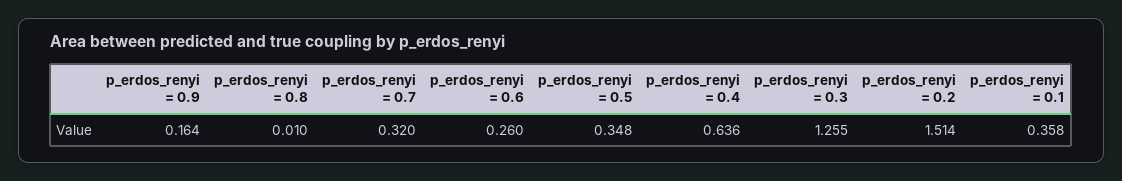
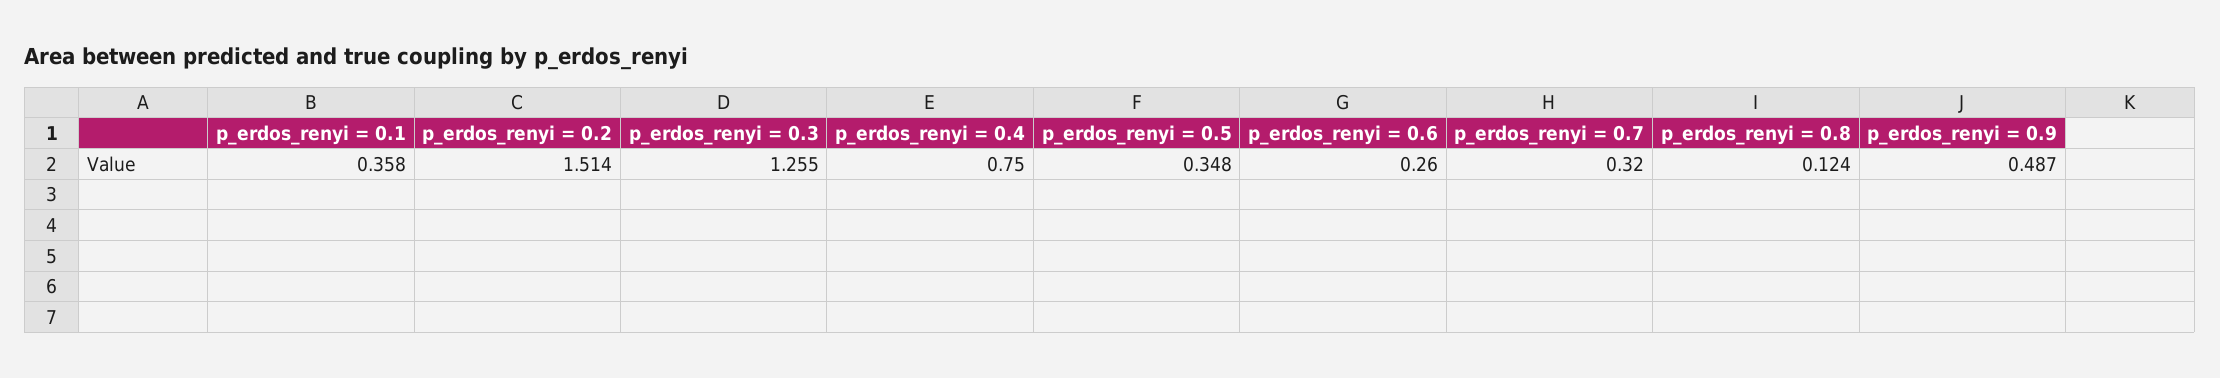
  {
-   "p_erdos_renyi = 0.9": 0.164,
+   "p_erdos_renyi = 0.9": 0.487,
-   "p_erdos_renyi = 0.8": 0.01,
+   "p_erdos_renyi = 0.8": 0.124,
    "p_erdos_renyi = 0.7": 0.32,
    "p_erdos_renyi = 0.6": 0.26,
    "p_erdos_renyi = 0.5": 0.348,
-   "p_erdos_renyi = 0.4": 0.636,
+   "p_erdos_renyi = 0.4": 0.75,
    "p_erdos_renyi = 0.3": 1.255,
    "p_erdos_renyi = 0.2": 1.514,
    "p_erdos_renyi = 0.1": 0.358
  }

